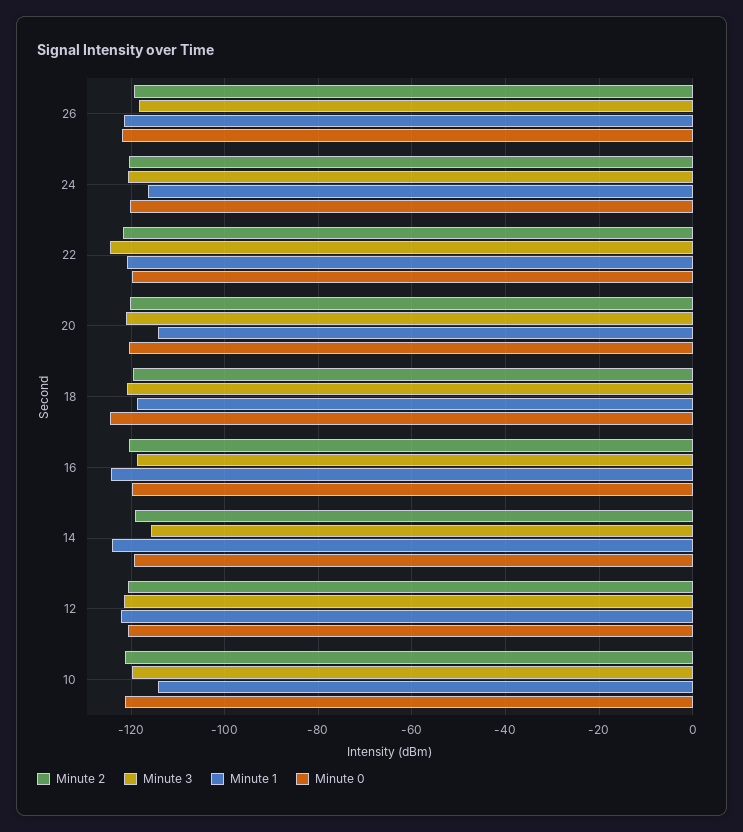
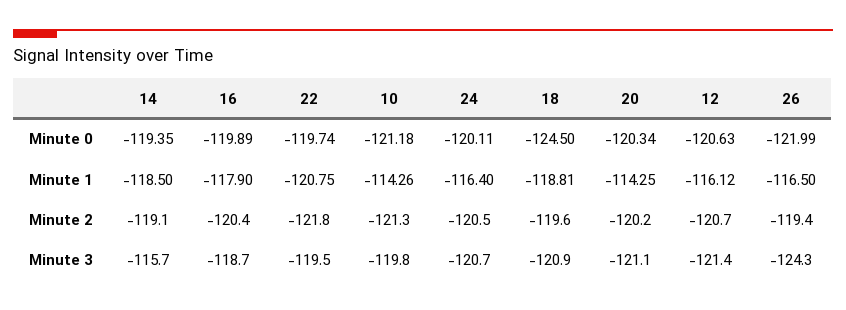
  {
    "Minute 2": {
      "26": -119.4,
      "24": -120.5,
      "22": -121.8,
      "20": -120.2,
      "18": -119.6,
      "16": -120.4,
      "14": -119.1,
      "12": -120.7,
      "10": -121.3
    },
    "Minute 3": {
-     "26": -118,
+     "26": -124.3,
      "24": -120.7,
-     "22": -124,
+     "22": -119.5,
      "20": -121.1,
      "18": -120.9,
      "16": -118.7,
      "14": -115.7,
      "12": -121.4,
      "10": -119.8
    },
    "Minute 1": {
-     "26": -122,
+     "26": -116.5,
      "24": -116.4,
      "22": -120.75,
      "20": -114.25,
      "18": -118.81,
-     "16": -124,
+     "16": -117.9,
-     "14": -124,
+     "14": -118.5,
-     "12": -122,
+     "12": -116.12,
      "10": -114.26
    },
    "Minute 0": {
      "26": -121.99,
      "24": -120.11,
      "22": -119.74,
      "20": -120.34,
      "18": -124.5,
      "16": -119.89,
      "14": -119.35,
      "12": -120.63,
      "10": -121.18
    }
  }

